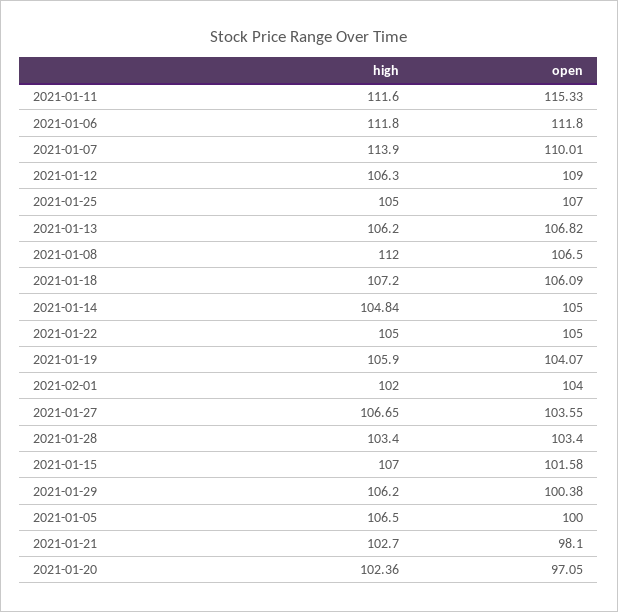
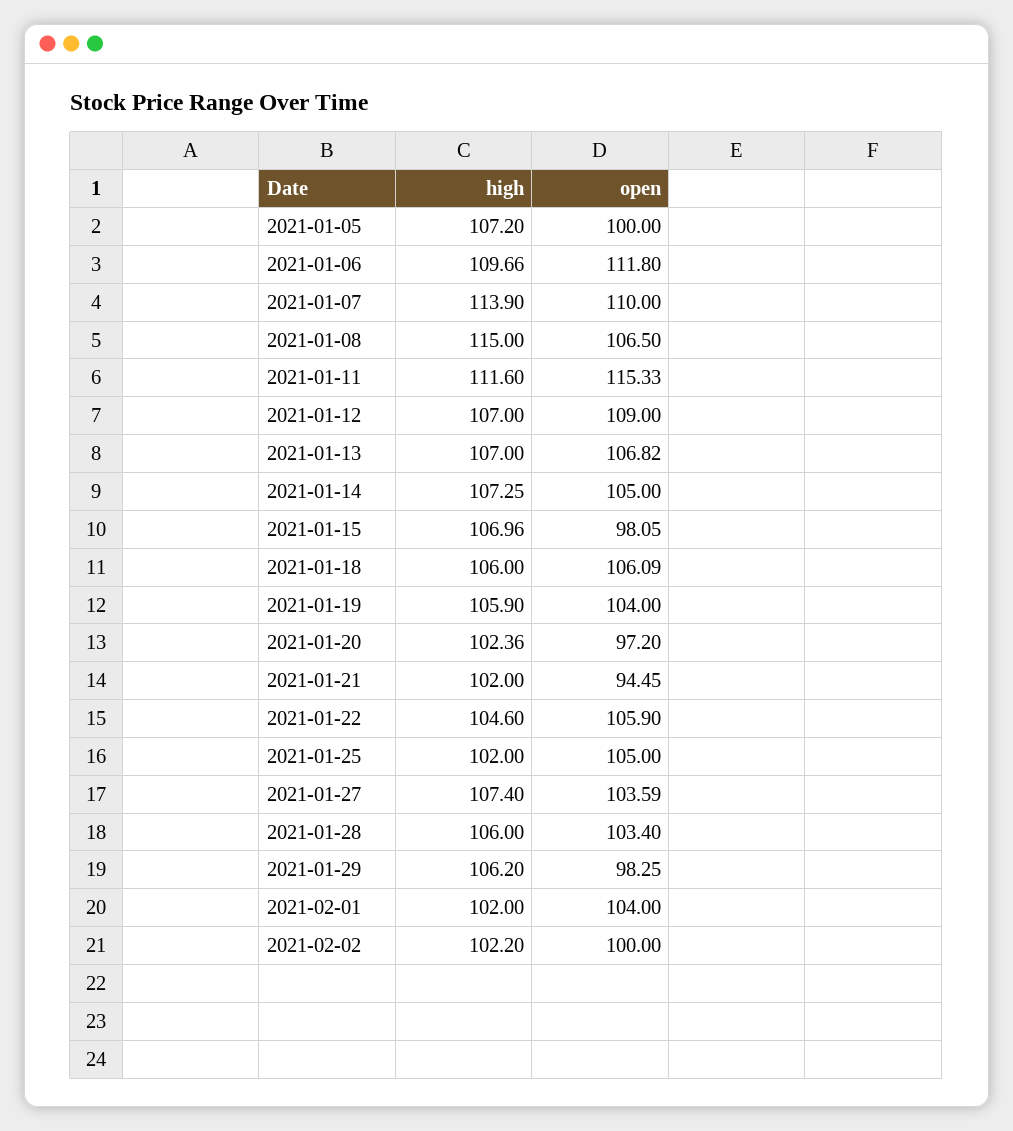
  {
    "high": {
      "2021-01-11": 111.6,
-     "2021-01-06": 111.8,
+     "2021-01-06": 109.66,
      "2021-01-07": 113.9,
-     "2021-01-12": 106.3,
+     "2021-01-12": 107,
-     "2021-01-25": 105,
+     "2021-01-25": 102,
-     "2021-01-13": 106.2,
+     "2021-01-13": 107,
-     "2021-01-08": 112,
+     "2021-01-08": 115,
-     "2021-01-18": 107.2,
+     "2021-01-18": 106,
-     "2021-01-14": 104.84,
+     "2021-01-14": 107.25,
-     "2021-01-22": 105,
+     "2021-01-22": 104.6,
      "2021-01-19": 105.9,
      "2021-02-01": 102,
-     "2021-01-27": 106.65,
+     "2021-01-27": 107.4,
-     "2021-01-28": 103.4,
+     "2021-01-28": 106,
-     "2021-01-15": 107,
+     "2021-01-15": 106.96,
      "2021-01-29": 106.2,
-     "2021-01-05": 106.5,
+     "2021-01-05": 107.2,
-     "2021-01-21": 102.7,
+     "2021-01-21": 102,
-     "2021-01-20": 102.36
+     "2021-01-20": 102.36,
+     "2021-02-02": 102.2
    },
    "open": {
      "2021-01-11": 115.33,
      "2021-01-06": 111.8,
-     "2021-01-07": 110.01,
+     "2021-01-07": 110,
      "2021-01-12": 109,
-     "2021-01-25": 107,
+     "2021-01-25": 105,
      "2021-01-13": 106.82,
      "2021-01-08": 106.5,
      "2021-01-18": 106.09,
      "2021-01-14": 105,
-     "2021-01-22": 105,
+     "2021-01-22": 105.9,
-     "2021-01-19": 104.07,
+     "2021-01-19": 104,
      "2021-02-01": 104,
-     "2021-01-27": 103.55,
+     "2021-01-27": 103.59,
      "2021-01-28": 103.4,
-     "2021-01-15": 101.58,
+     "2021-01-15": 98.05,
-     "2021-01-29": 100.38,
+     "2021-01-29": 98.25,
      "2021-01-05": 100,
-     "2021-01-21": 98.1,
+     "2021-01-21": 94.45,
-     "2021-01-20": 97.05
+     "2021-01-20": 97.2,
+     "2021-02-02": 100
    }
  }

